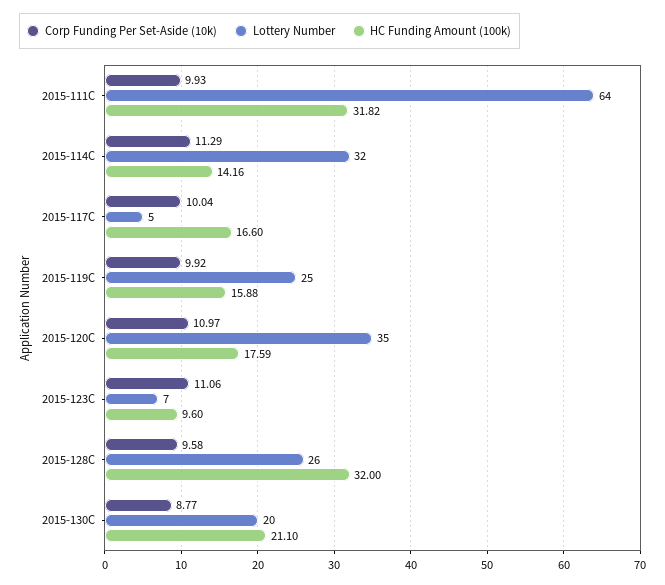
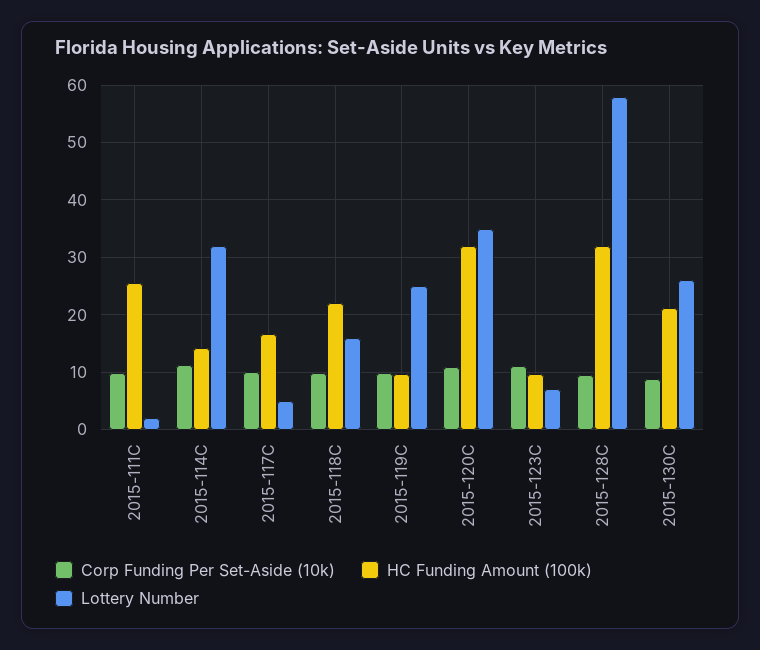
  {
    "Corp Funding Per Set-Aside (10k)": {
      "2015-111C": 9.93,
      "2015-114C": 11.29,
      "2015-117C": 10.04,
      "2015-119C": 9.92,
      "2015-120C": 10.97,
      "2015-123C": 11.06,
      "2015-128C": 9.58,
-     "2015-130C": 8.77
+     "2015-130C": 8.77,
+     "2015-118C": 10
    },
    "Lottery Number": {
-     "2015-111C": 64,
+     "2015-111C": 2,
      "2015-114C": 32,
      "2015-117C": 5,
      "2015-119C": 25,
      "2015-120C": 35,
      "2015-123C": 7,
-     "2015-128C": 26,
+     "2015-128C": 58,
-     "2015-130C": 20
+     "2015-130C": 26,
+     "2015-118C": 16
    },
    "HC Funding Amount (100k)": {
-     "2015-111C": 31.82,
+     "2015-111C": 26,
      "2015-114C": 14.16,
      "2015-117C": 16.6,
-     "2015-119C": 15.88,
+     "2015-119C": 10,
-     "2015-120C": 17.59,
+     "2015-120C": 32,
      "2015-123C": 9.6,
      "2015-128C": 32,
-     "2015-130C": 21.1
+     "2015-130C": 21.1,
+     "2015-118C": 22
    }
  }

